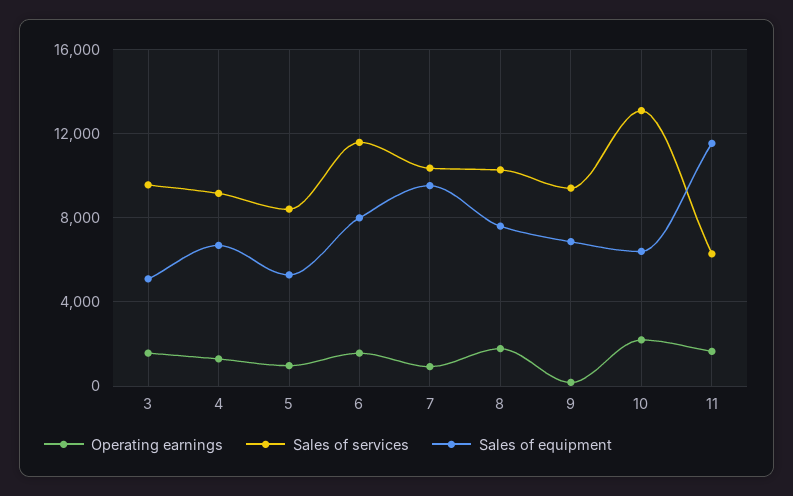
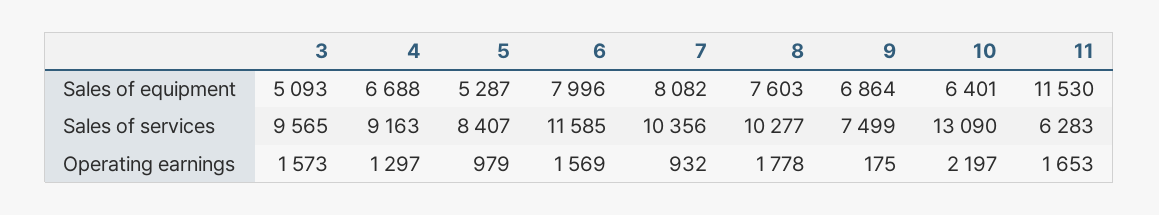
  {
    "Operating earnings": {
      "3": 1573,
      "4": 1297,
      "5": 979,
      "6": 1569,
      "7": 932,
      "8": 1778,
      "9": 175,
      "10": 2197,
      "11": 1653
    },
    "Sales of services": {
      "3": 9565,
      "4": 9163,
      "5": 8407,
      "6": 11585,
      "7": 10356,
      "8": 10277,
-     "9": 9500,
+     "9": 7499,
      "10": 13090,
      "11": 6283
    },
    "Sales of equipment": {
      "3": 5093,
      "4": 6688,
      "5": 5287,
      "6": 7996,
-     "7": 9500,
+     "7": 8082,
      "8": 7603,
      "9": 6864,
      "10": 6401,
      "11": 11530
    }
  }

